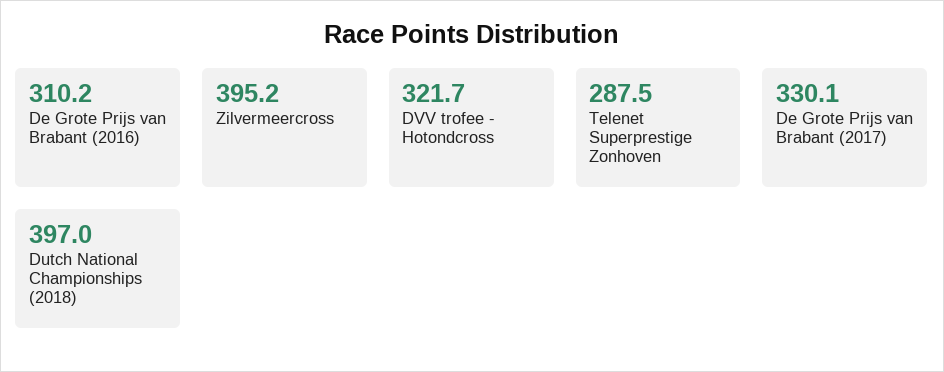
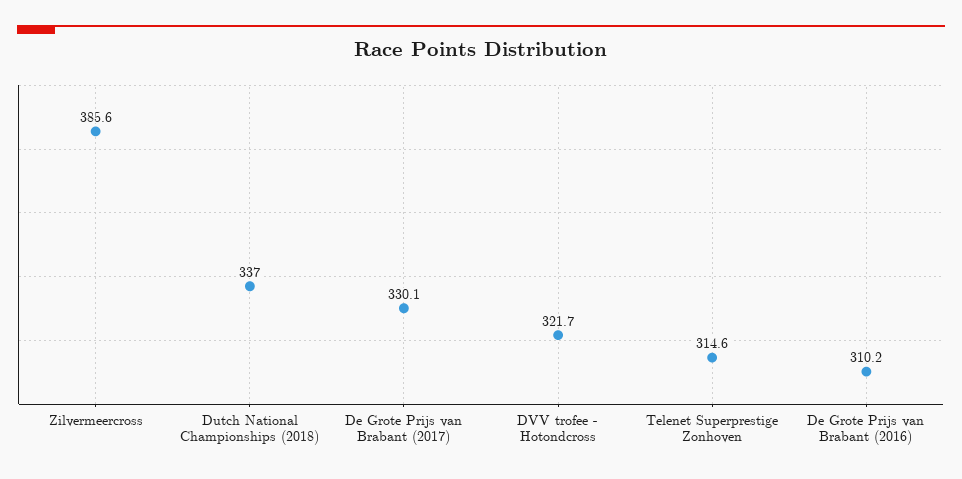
  {
    "De Grote Prijs van Brabant (2016)": 310.2,
-   "Zilvermeercross": 395.2,
+   "Zilvermeercross": 385.6,
    "DVV trofee - Hotondcross": 321.7,
-   "Telenet Superprestige Zonhoven": 287.5,
+   "Telenet Superprestige Zonhoven": 314.6,
    "De Grote Prijs van Brabant (2017)": 330.1,
-   "Dutch National Championships (2018)": 397
+   "Dutch National Championships (2018)": 337
  }

